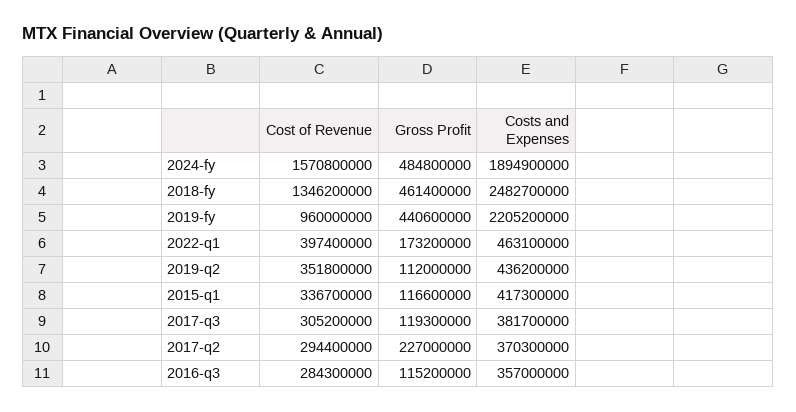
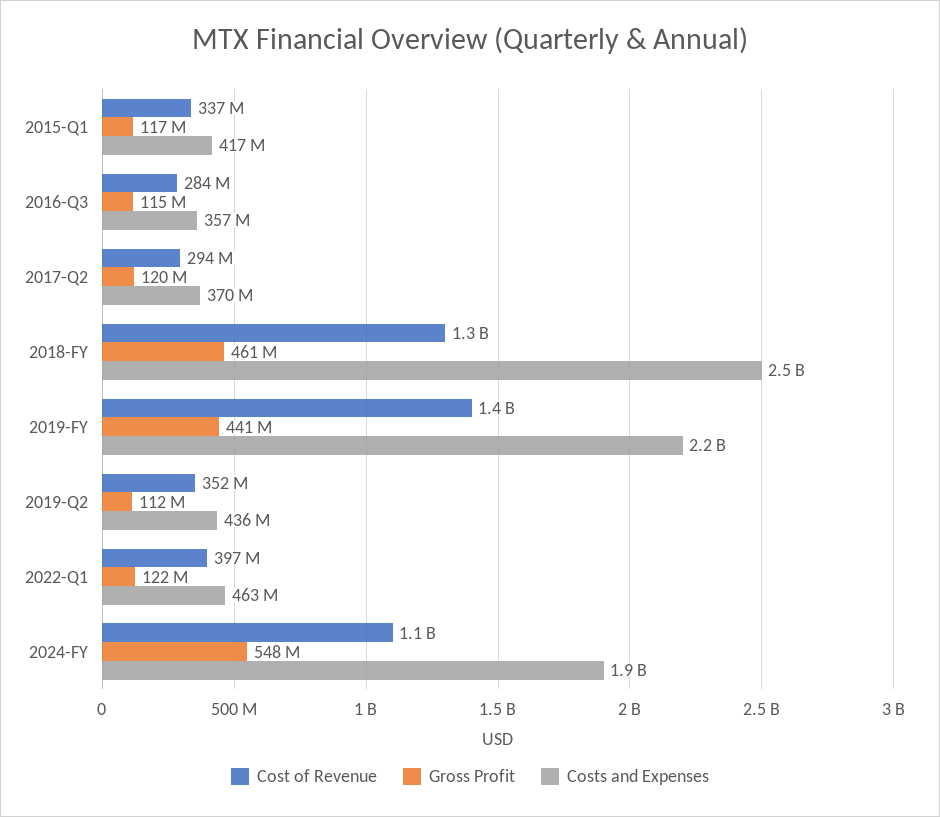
  {
    "Cost of Revenue": {
-     "2024-fy": 1570800000,
+     "2024-fy": 1100000000,
      "2018-fy": 1346200000,
-     "2019-fy": 960000000,
+     "2019-fy": 1400000000,
      "2022-q1": 397400000,
      "2019-q2": 351800000,
      "2015-q1": 336700000,
-     "2017-q3": 305200000,
      "2017-q2": 294400000,
      "2016-q3": 284300000
    },
    "Gross Profit": {
-     "2024-fy": 484800000,
+     "2024-fy": 548000000,
      "2018-fy": 461400000,
      "2019-fy": 440600000,
-     "2022-q1": 173200000,
+     "2022-q1": 122000000,
      "2019-q2": 112000000,
      "2015-q1": 116600000,
-     "2017-q3": 119300000,
-     "2017-q2": 227000000,
+     "2017-q2": 120000000,
      "2016-q3": 115200000
    },
    "Costs and Expenses": {
      "2024-fy": 1894900000,
      "2018-fy": 2482700000,
      "2019-fy": 2205200000,
      "2022-q1": 463100000,
      "2019-q2": 436200000,
      "2015-q1": 417300000,
-     "2017-q3": 381700000,
      "2017-q2": 370300000,
      "2016-q3": 357000000
    }
  }

